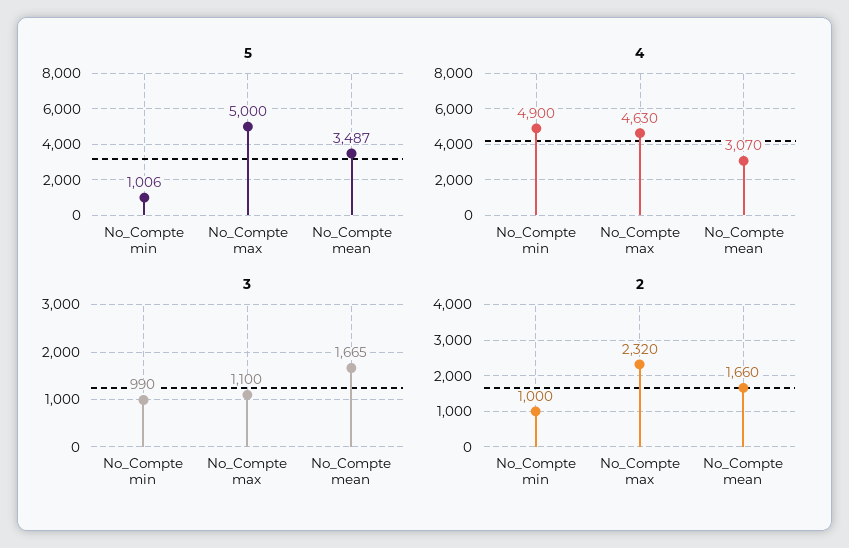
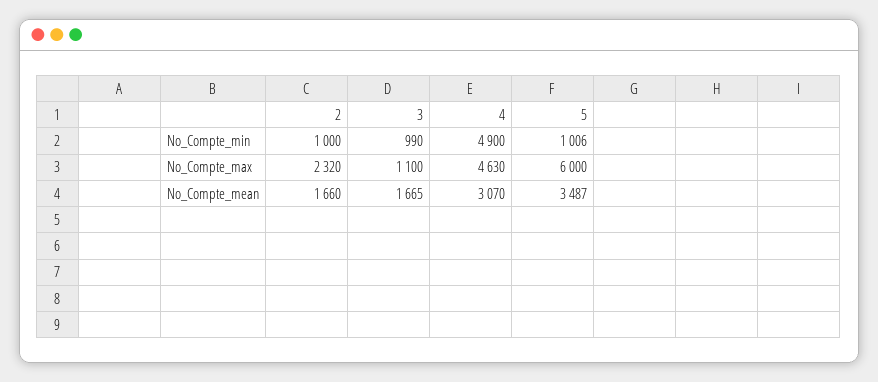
  {
    "5": {
      "No_Compte min": 1006,
-     "No_Compte max": 5000,
+     "No_Compte max": 6000,
      "No_Compte mean": 3487
    },
    "4": {
      "No_Compte min": 4900,
      "No_Compte max": 4630,
      "No_Compte mean": 3070
    },
    "3": {
      "No_Compte min": 990,
      "No_Compte max": 1100,
      "No_Compte mean": 1665
    },
    "2": {
      "No_Compte min": 1000,
      "No_Compte max": 2320,
      "No_Compte mean": 1660
    }
  }

